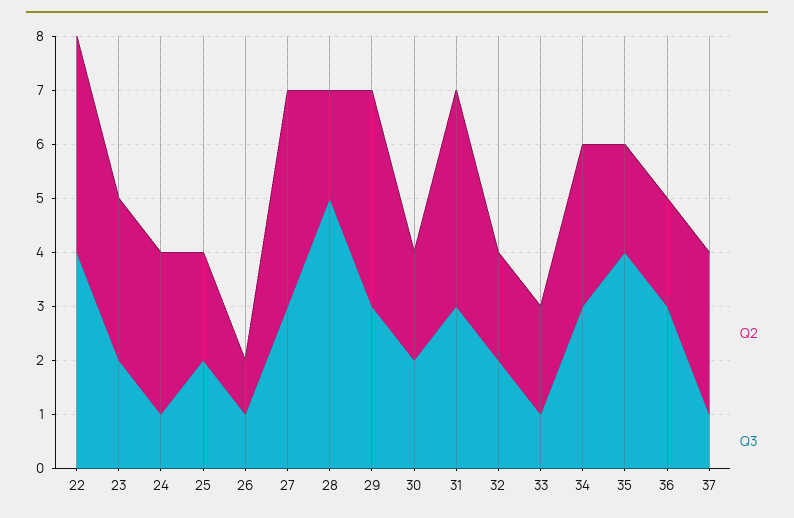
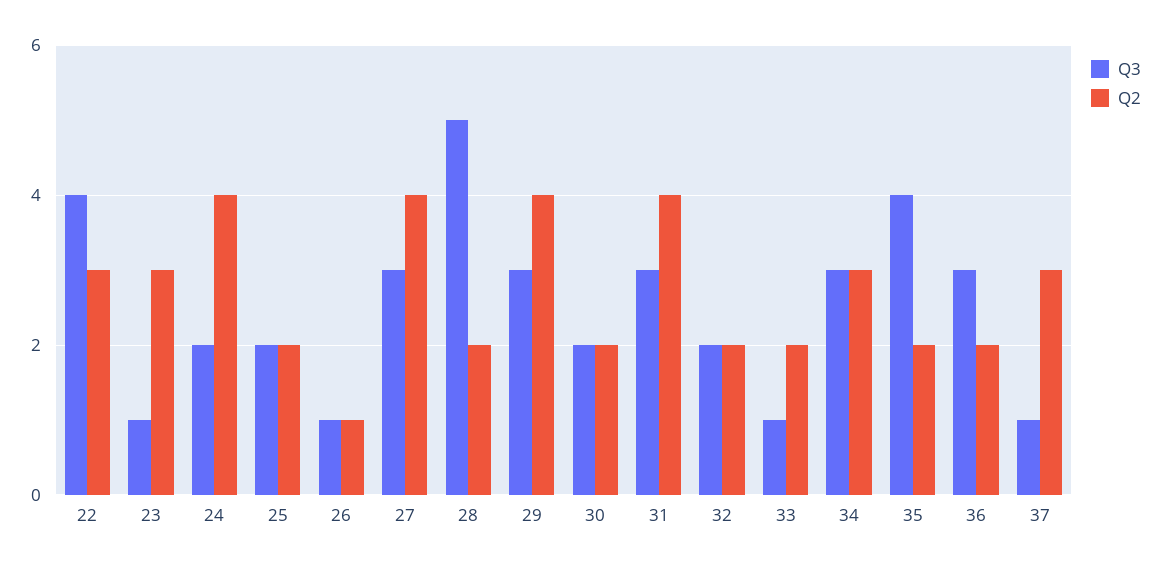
  {
    "Q2": {
-     "22": 4,
+     "22": 3,
      "23": 3,
-     "24": 3,
+     "24": 4,
      "25": 2,
      "26": 1,
      "27": 4,
      "28": 2,
      "29": 4,
      "30": 2,
      "31": 4,
      "32": 2,
      "33": 2,
      "34": 3,
      "35": 2,
      "36": 2,
      "37": 3
    },
    "Q3": {
      "22": 4,
-     "23": 2,
+     "23": 1,
-     "24": 1,
+     "24": 2,
      "25": 2,
      "26": 1,
      "27": 3,
      "28": 5,
      "29": 3,
      "30": 2,
      "31": 3,
      "32": 2,
      "33": 1,
      "34": 3,
      "35": 4,
      "36": 3,
      "37": 1
    }
  }

